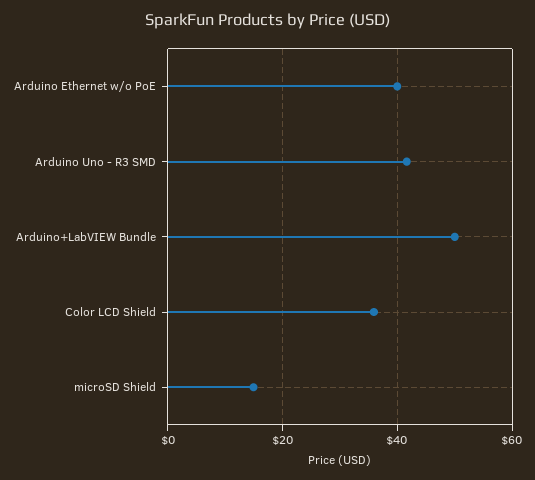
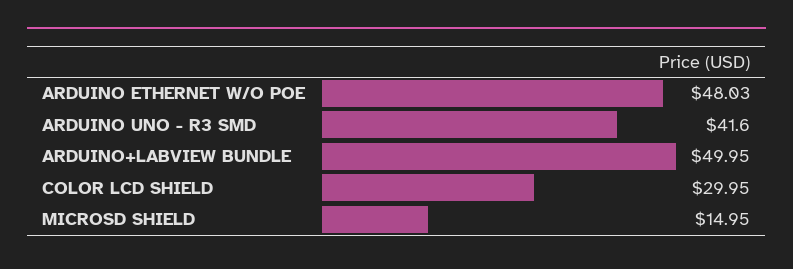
  {
-   "Arduino Ethernet w/o PoE": 40,
+   "Arduino Ethernet w/o PoE": 48.03,
    "Arduino Uno - R3 SMD": 41.6,
    "Arduino+LabVIEW Bundle": 49.95,
-   "Color LCD Shield": 36,
+   "Color LCD Shield": 29.95,
    "microSD Shield": 14.95
  }

